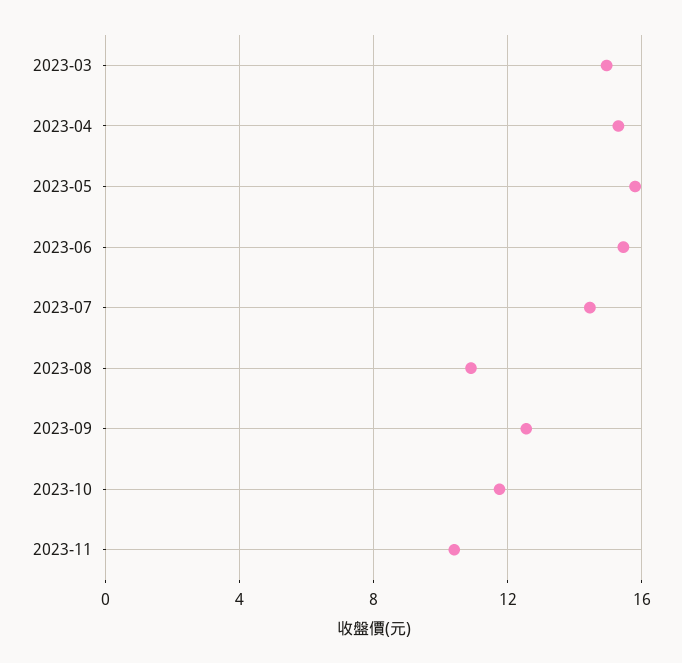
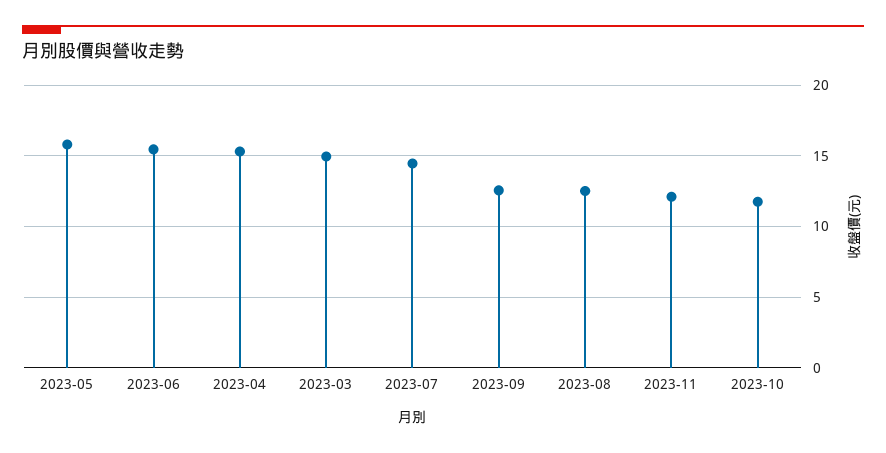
  {
    "2023-03": 15,
    "2023-04": 15.5,
    "2023-05": 16,
    "2023-06": 15.5,
    "2023-07": 14.5,
-   "2023-08": 11,
+   "2023-08": 12.5,
    "2023-09": 12.5,
    "2023-10": 12,
-   "2023-11": 10.5
+   "2023-11": 12
  }

